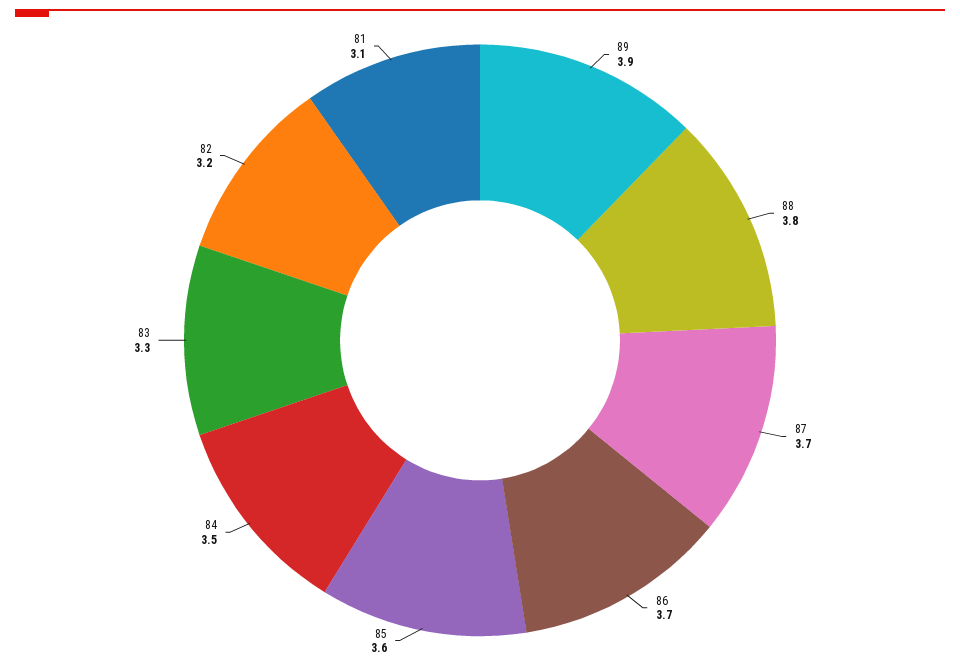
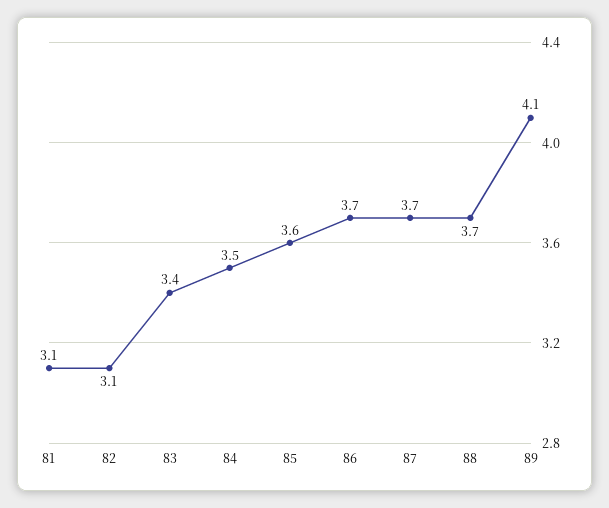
  {
-   "89": 3.9,
+   "89": 4.1,
-   "88": 3.8,
+   "88": 3.7,
    "87": 3.7,
    "86": 3.7,
    "85": 3.6,
    "84": 3.5,
-   "83": 3.3,
+   "83": 3.4,
-   "82": 3.2,
+   "82": 3.1,
    "81": 3.1
  }

